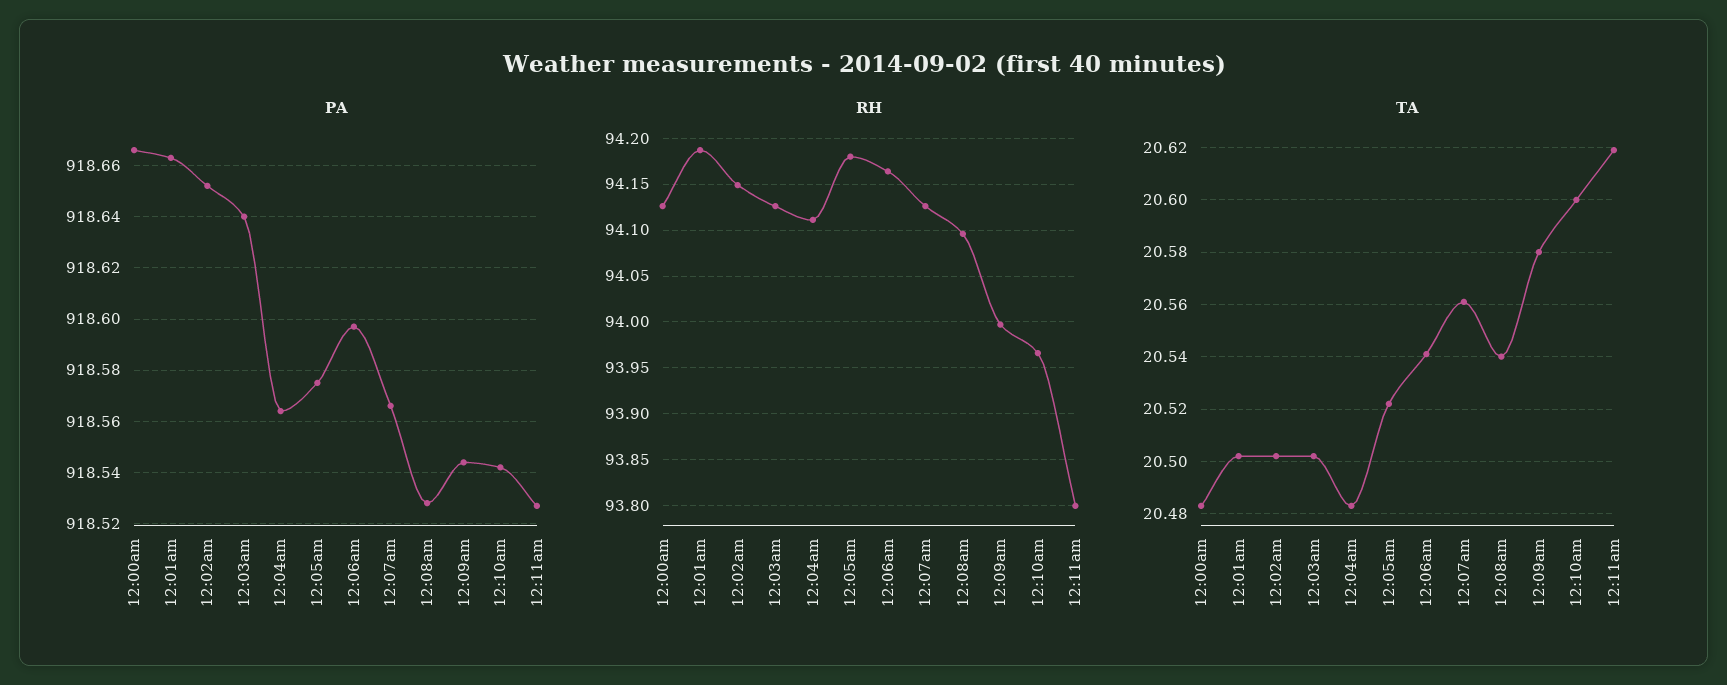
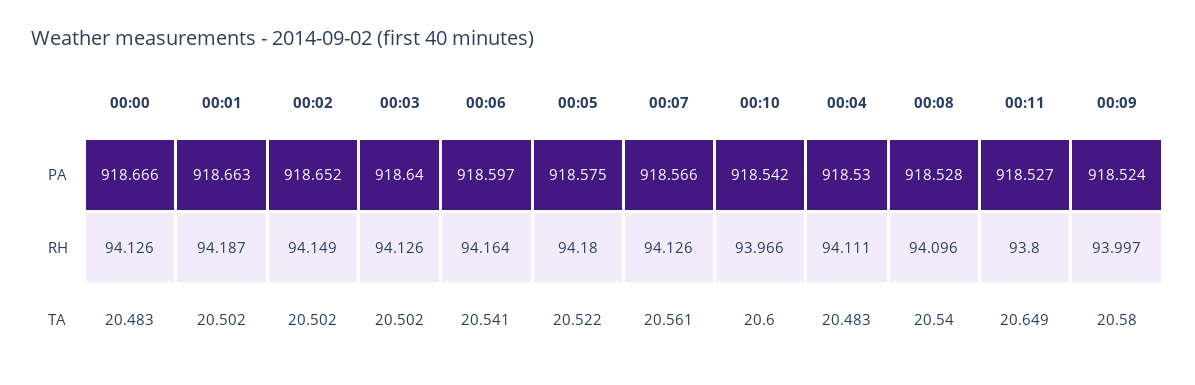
  {
    "PA": {
      "12:00am": 918.666,
      "12:01am": 918.663,
      "12:02am": 918.652,
      "12:03am": 918.64,
-     "12:04am": 918.565,
+     "12:04am": 918.53,
      "12:05am": 918.575,
      "12:06am": 918.597,
      "12:07am": 918.566,
      "12:08am": 918.528,
-     "12:09am": 918.545,
+     "12:09am": 918.524,
      "12:10am": 918.542,
      "12:11am": 918.527
    },
    "RH": {
      "12:00am": 94.126,
      "12:01am": 94.187,
      "12:02am": 94.149,
      "12:03am": 94.126,
      "12:04am": 94.111,
      "12:05am": 94.18,
      "12:06am": 94.164,
      "12:07am": 94.126,
      "12:08am": 94.096,
      "12:09am": 93.997,
      "12:10am": 93.966,
      "12:11am": 93.8
    },
    "TA": {
      "12:00am": 20.483,
      "12:01am": 20.502,
      "12:02am": 20.502,
      "12:03am": 20.502,
      "12:04am": 20.483,
      "12:05am": 20.522,
      "12:06am": 20.541,
      "12:07am": 20.561,
      "12:08am": 20.54,
      "12:09am": 20.58,
      "12:10am": 20.6,
-     "12:11am": 20.62
+     "12:11am": 20.649
    }
  }

